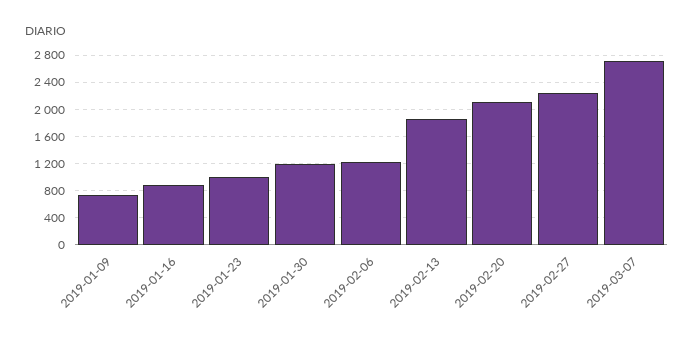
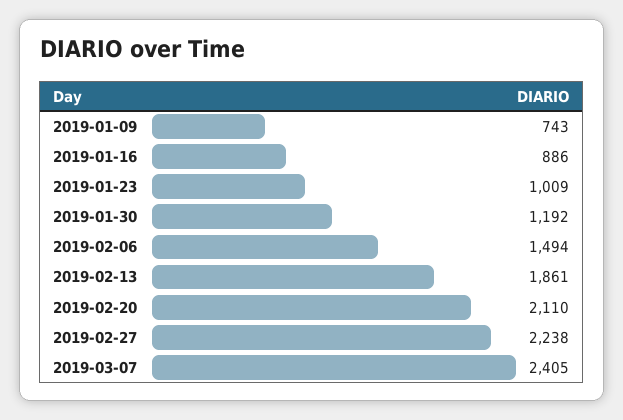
  {
    "2019-01-09": 743,
    "2019-01-16": 886,
    "2019-01-23": 1009,
    "2019-01-30": 1192,
-   "2019-02-06": 1200,
+   "2019-02-06": 1494,
    "2019-02-13": 1861,
    "2019-02-20": 2110,
    "2019-02-27": 2238,
-   "2019-03-07": 2700
+   "2019-03-07": 2405
  }

